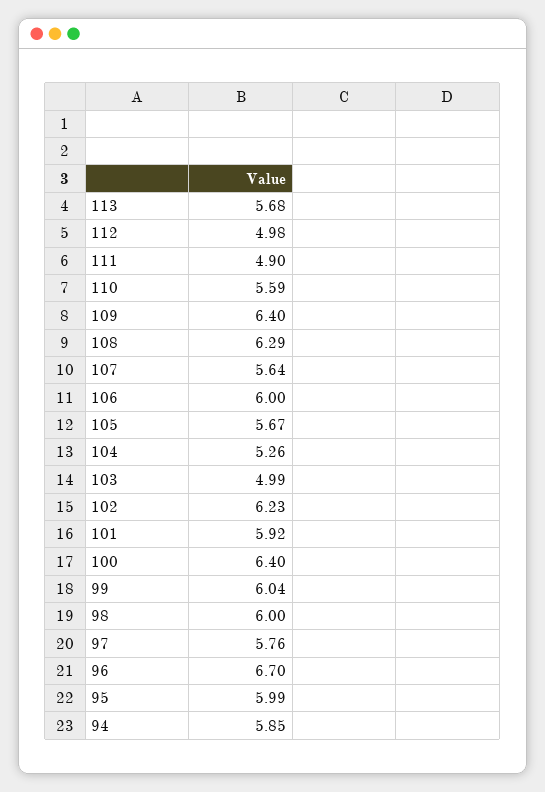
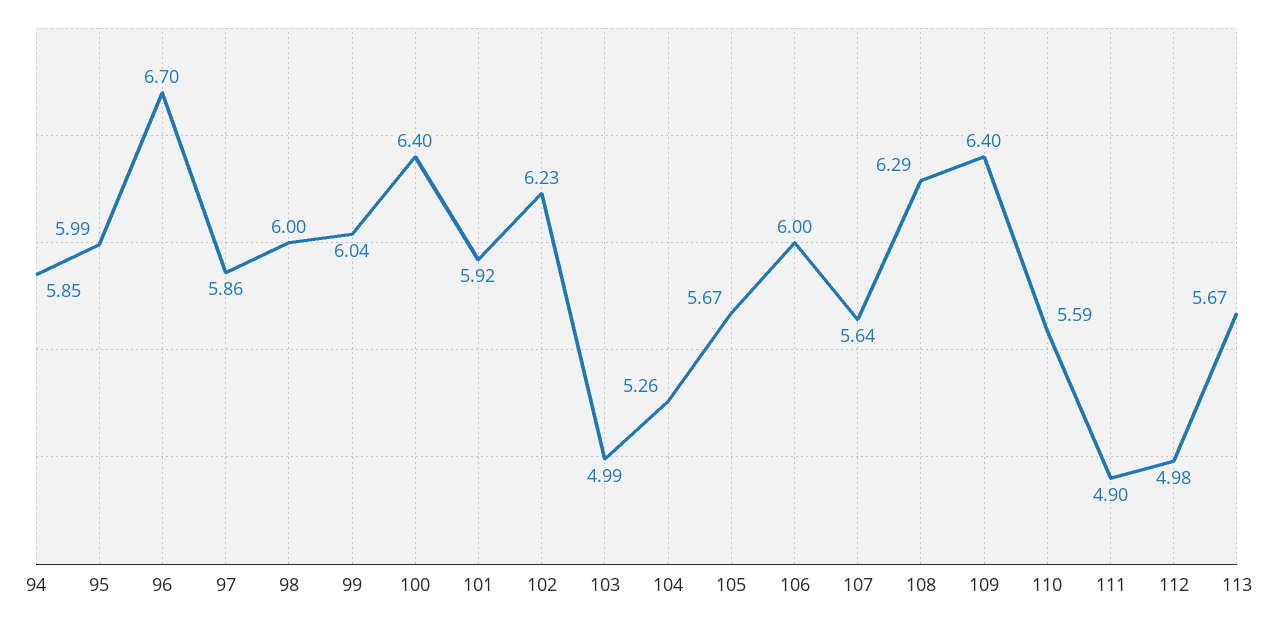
  {
-   "113": 5.68,
+   "113": 5.67,
    "112": 4.98,
    "111": 4.9,
    "110": 5.59,
    "109": 6.4,
    "108": 6.29,
    "107": 5.64,
    "106": 6,
    "105": 5.67,
    "104": 5.26,
    "103": 4.99,
    "102": 6.23,
    "101": 5.92,
    "100": 6.4,
    "99": 6.04,
    "98": 6,
-   "97": 5.76,
+   "97": 5.86,
    "96": 6.7,
    "95": 5.99,
    "94": 5.85
  }

